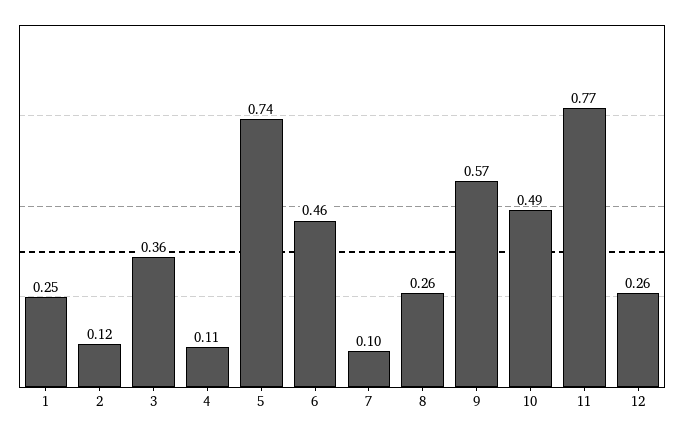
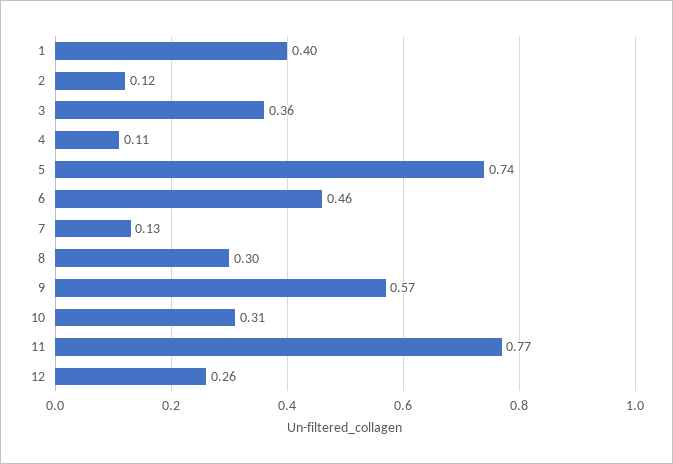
  {
-   "1": 0.25,
+   "1": 0.4,
    "2": 0.12,
    "3": 0.36,
    "4": 0.11,
    "5": 0.74,
    "6": 0.46,
-   "7": 0.1,
+   "7": 0.13,
-   "8": 0.26,
+   "8": 0.3,
    "9": 0.57,
-   "10": 0.49,
+   "10": 0.31,
    "11": 0.77,
    "12": 0.26
  }

